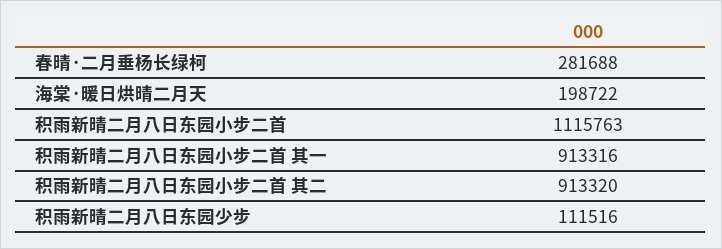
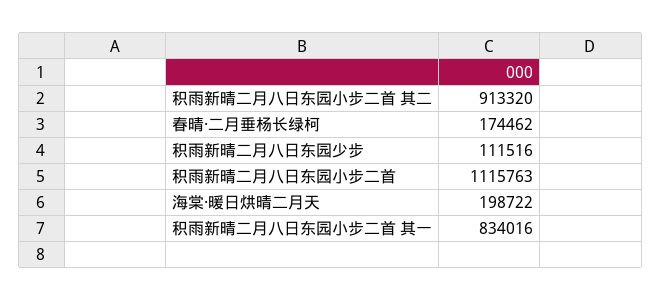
  {
-   "春晴·二月垂杨长绿柯": 281688,
+   "春晴·二月垂杨长绿柯": 174462,
    "海棠·暖日烘晴二月天": 198722,
    "积雨新晴二月八日东园小步二首": 1115763,
-   "积雨新晴二月八日东园小步二首 其一": 913316,
+   "积雨新晴二月八日东园小步二首 其一": 834016,
    "积雨新晴二月八日东园小步二首 其二": 913320,
    "积雨新晴二月八日东园少步": 111516
  }

